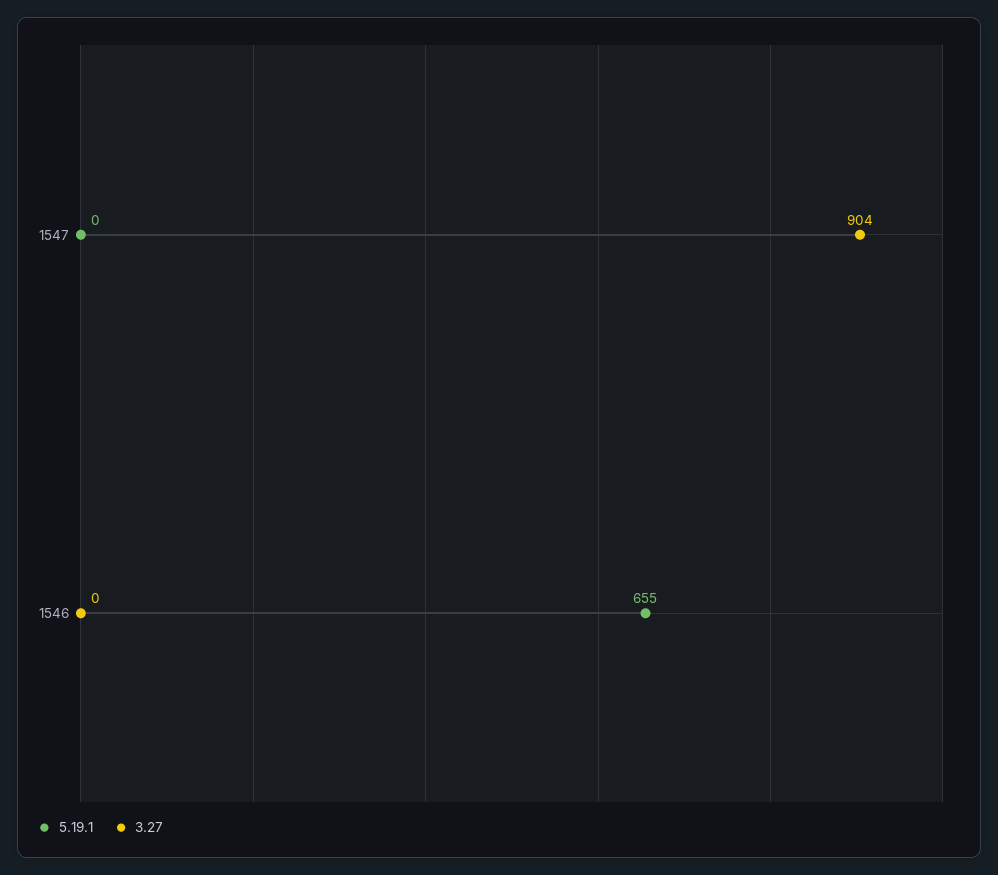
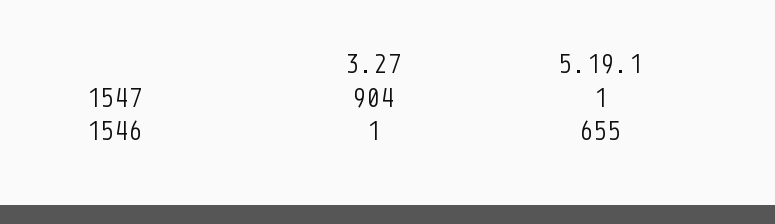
  {
    "5.19.1": {
-     "1547": 0,
+     "1547": 1,
      "1546": 655
    },
    "3.27": {
      "1547": 904,
-     "1546": 0
+     "1546": 1
    }
  }

